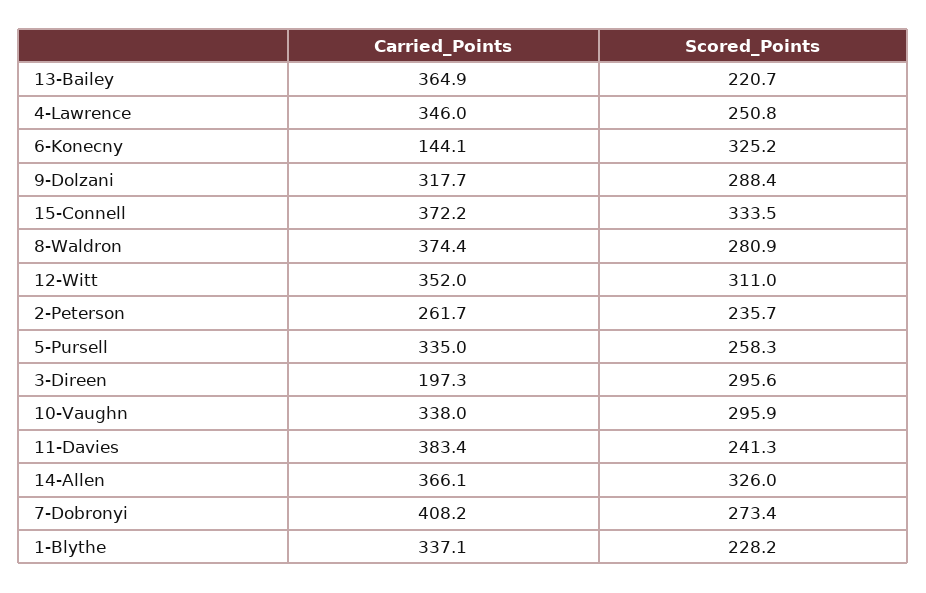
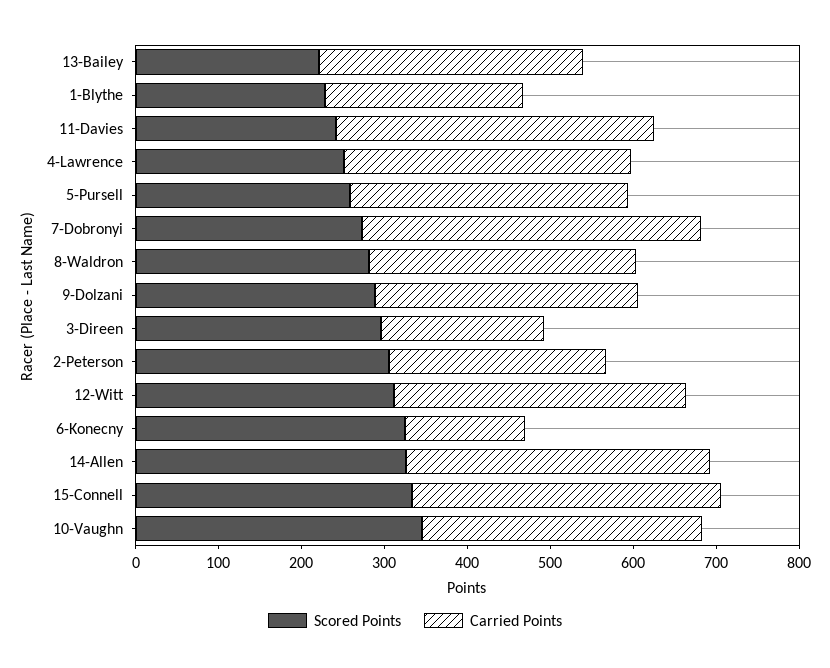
  {
    "Carried_Points": {
-     "13-Bailey": 364.9,
+     "13-Bailey": 320,
      "4-Lawrence": 346,
      "6-Konecny": 144.1,
      "9-Dolzani": 317.7,
      "15-Connell": 372.2,
-     "8-Waldron": 374.4,
+     "8-Waldron": 320,
      "12-Witt": 352,
      "2-Peterson": 261.7,
      "5-Pursell": 335,
      "3-Direen": 197.3,
      "10-Vaughn": 338,
      "11-Davies": 383.4,
      "14-Allen": 366.1,
      "7-Dobronyi": 408.2,
-     "1-Blythe": 337.1
+     "1-Blythe": 240
    },
    "Scored_Points": {
      "13-Bailey": 220.7,
      "4-Lawrence": 250.8,
      "6-Konecny": 325.2,
      "9-Dolzani": 288.4,
      "15-Connell": 333.5,
      "8-Waldron": 280.9,
      "12-Witt": 311,
-     "2-Peterson": 235.7,
+     "2-Peterson": 300,
      "5-Pursell": 258.3,
      "3-Direen": 295.6,
-     "10-Vaughn": 295.9,
+     "10-Vaughn": 340,
      "11-Davies": 241.3,
      "14-Allen": 326,
      "7-Dobronyi": 273.4,
      "1-Blythe": 228.2
    }
  }

